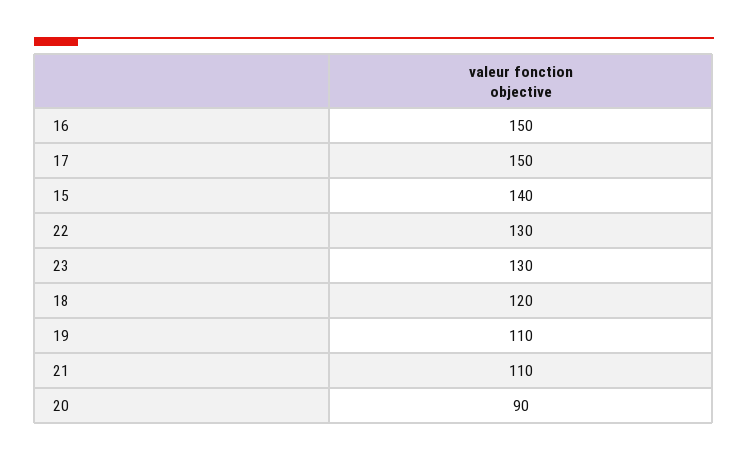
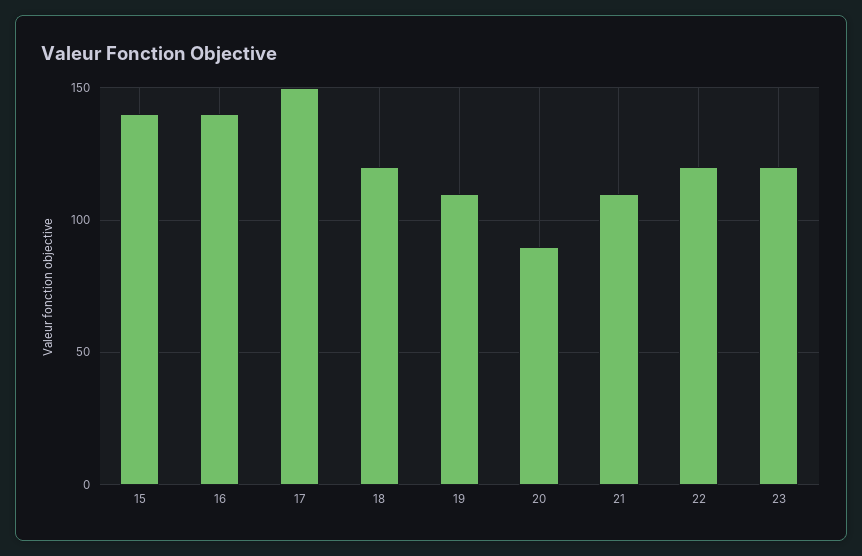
  {
-   "16": 150,
+   "16": 140,
    "17": 150,
    "15": 140,
-   "22": 130,
+   "22": 120,
-   "23": 130,
+   "23": 120,
    "18": 120,
    "19": 110,
    "21": 110,
    "20": 90
  }

